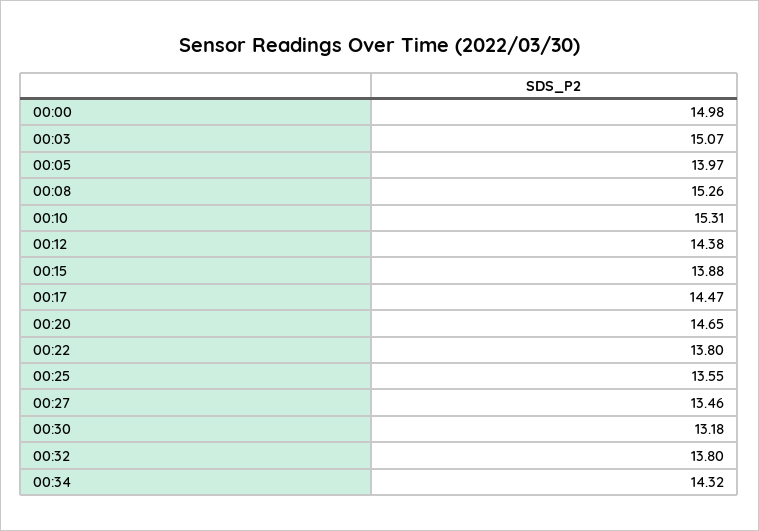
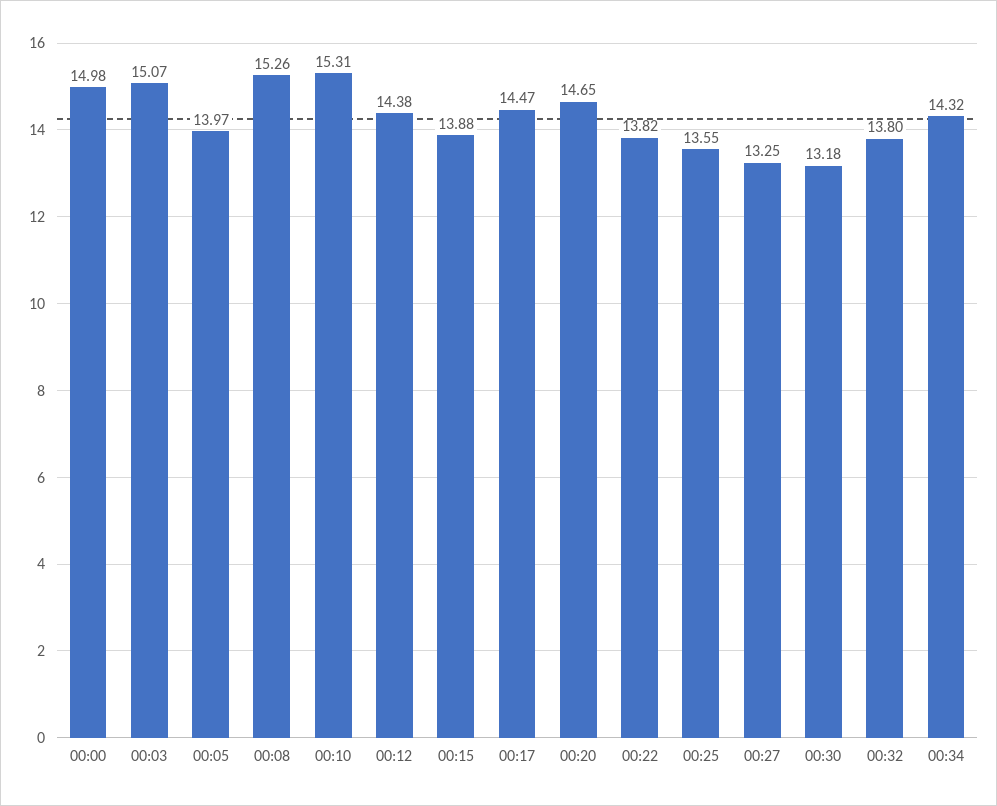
  {
    "00:00": 14.98,
    "00:03": 15.07,
    "00:05": 13.97,
    "00:08": 15.26,
    "00:10": 15.31,
    "00:12": 14.38,
    "00:15": 13.88,
    "00:17": 14.47,
    "00:20": 14.65,
-   "00:22": 13.8,
+   "00:22": 13.82,
    "00:25": 13.55,
-   "00:27": 13.46,
+   "00:27": 13.25,
    "00:30": 13.18,
    "00:32": 13.8,
    "00:34": 14.32
  }

